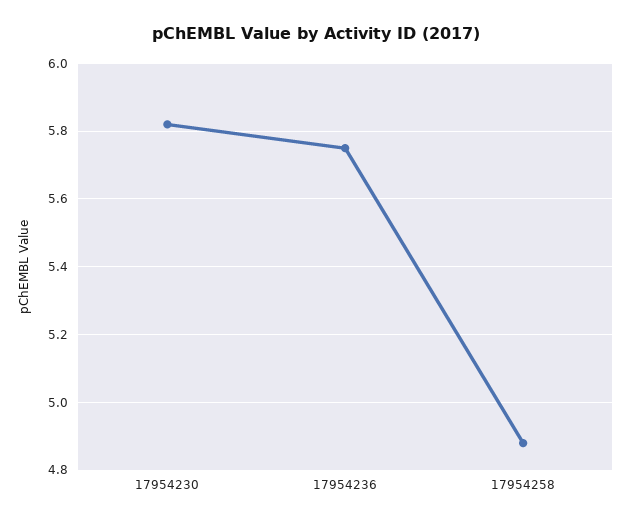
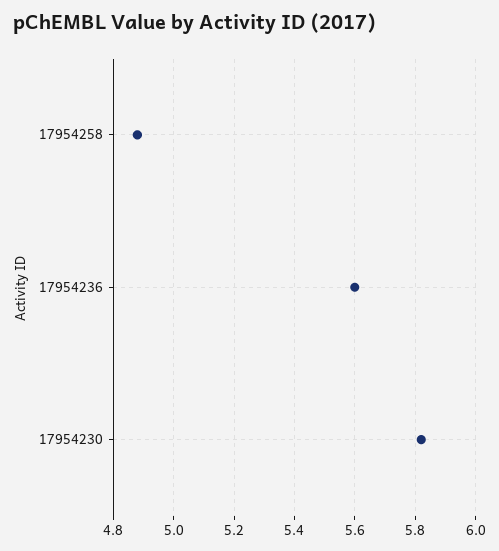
  {
    "17954230": 5.8,
-   "17954236": 5.75,
+   "17954236": 5.6,
    "17954258": 4.9
  }

